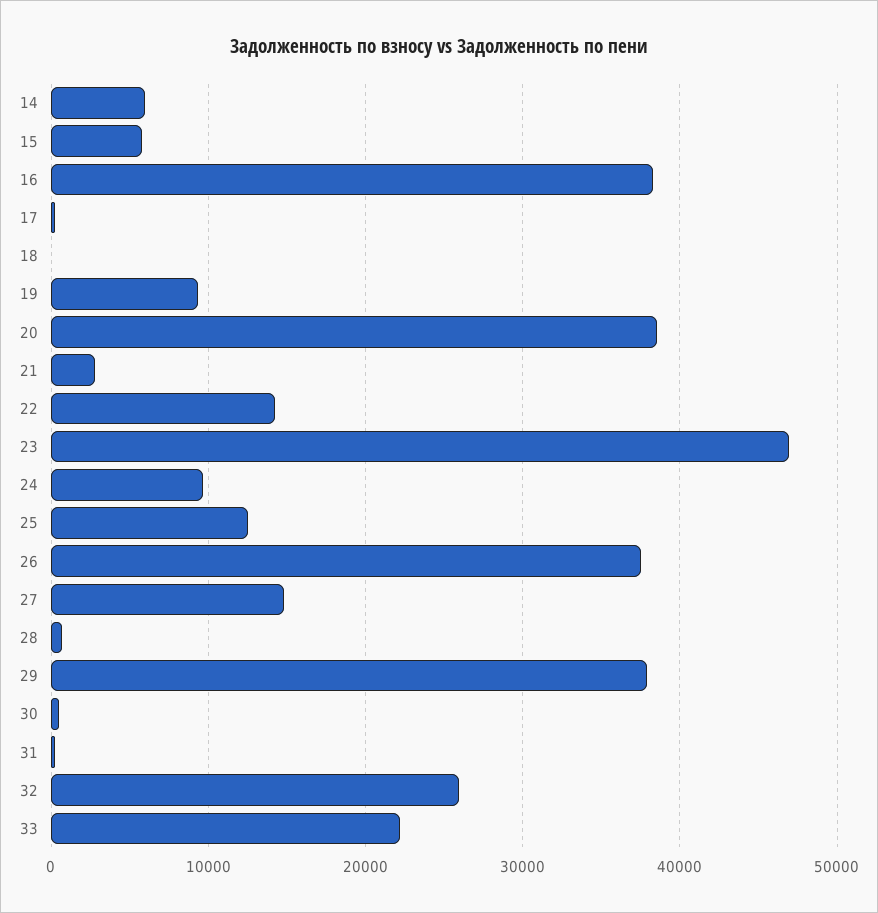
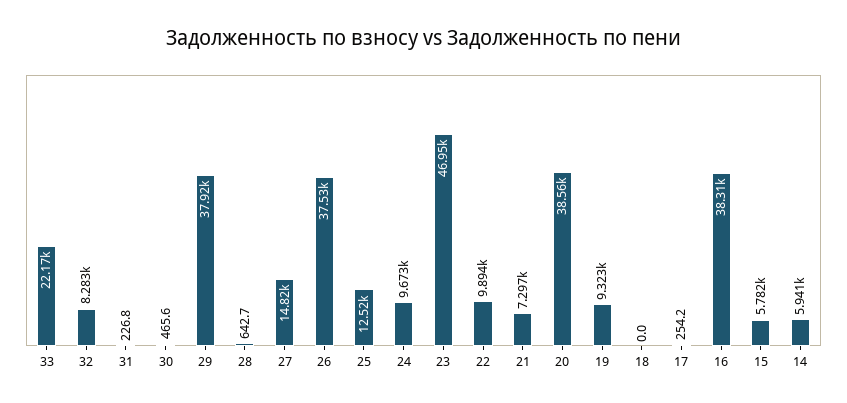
  {
    "14": 5941,
    "15": 5782,
    "16": 38310,
    "17": 254.2,
    "18": 0,
    "19": 9323,
    "20": 38560,
-   "21": 3000,
+   "21": 7297,
-   "22": 14000,
+   "22": 9894,
    "23": 46950,
    "24": 9673,
    "25": 12520,
    "26": 37530,
    "27": 14820,
    "28": 642.7,
    "29": 37920,
    "30": 465.6,
    "31": 226.8,
-   "32": 26000,
+   "32": 8283,
    "33": 22170
  }

